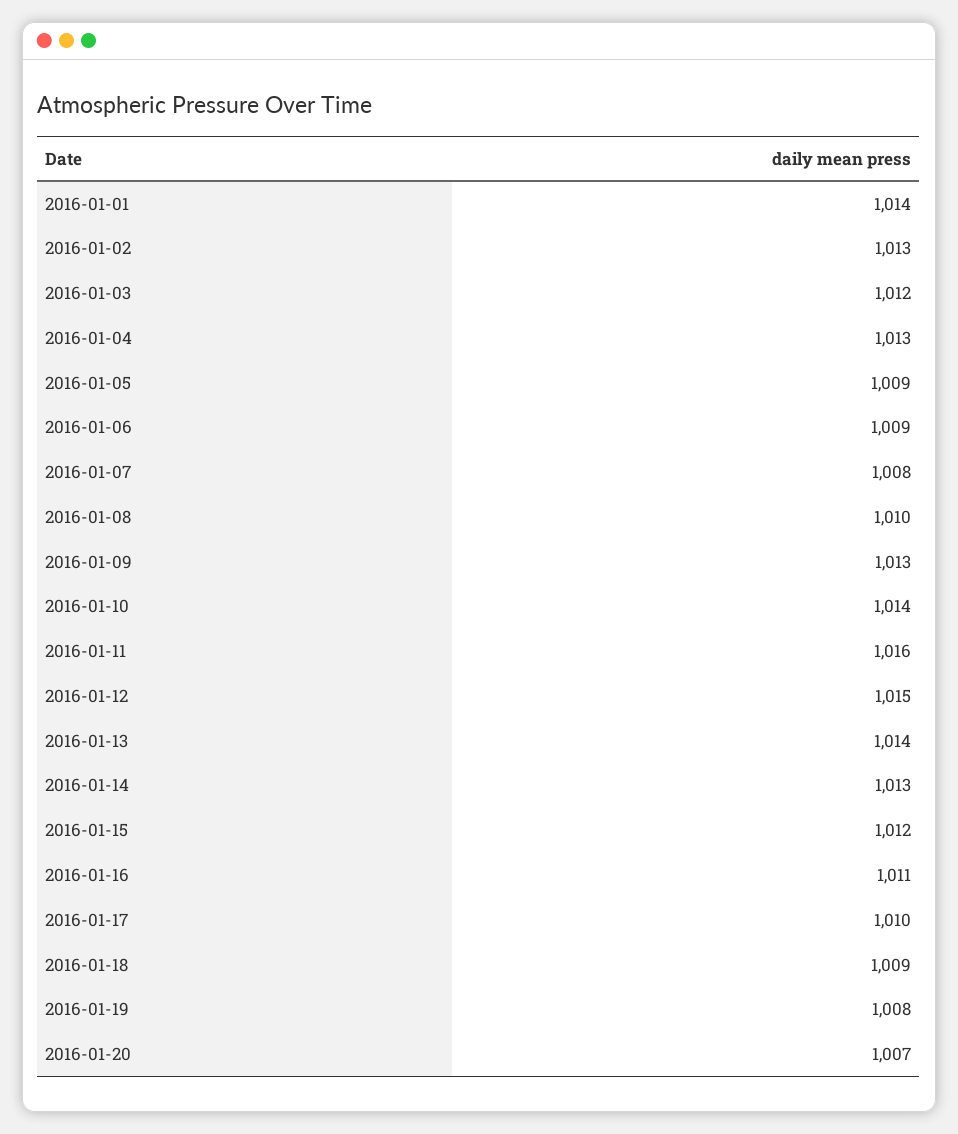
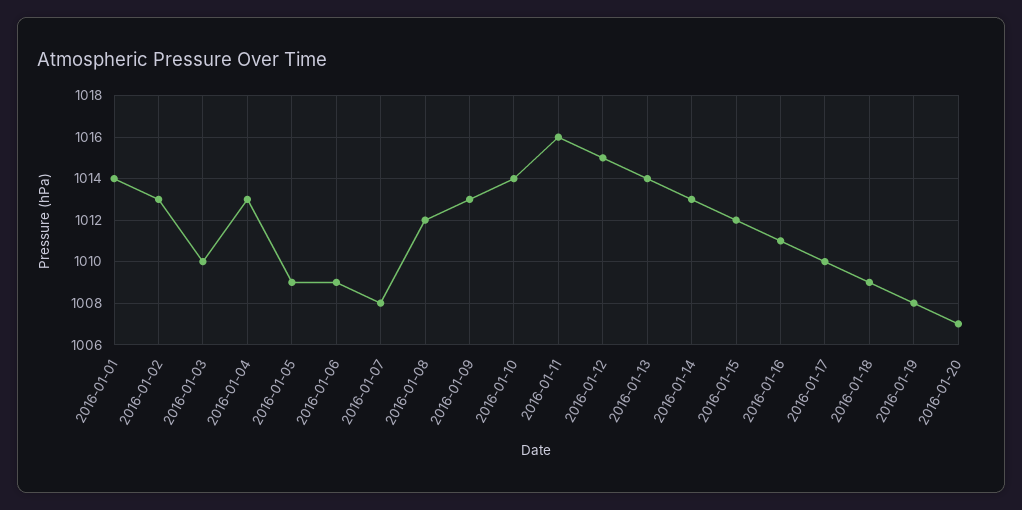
  {
    "2016-01-01": 1014,
    "2016-01-02": 1013,
-   "2016-01-03": 1012,
+   "2016-01-03": 1010,
    "2016-01-04": 1013,
    "2016-01-05": 1009,
    "2016-01-06": 1009,
    "2016-01-07": 1008,
-   "2016-01-08": 1010,
+   "2016-01-08": 1012,
    "2016-01-09": 1013,
    "2016-01-10": 1014,
    "2016-01-11": 1016,
    "2016-01-12": 1015,
    "2016-01-13": 1014,
    "2016-01-14": 1013,
    "2016-01-15": 1012,
    "2016-01-16": 1011,
    "2016-01-17": 1010,
    "2016-01-18": 1009,
    "2016-01-19": 1008,
    "2016-01-20": 1007
  }

